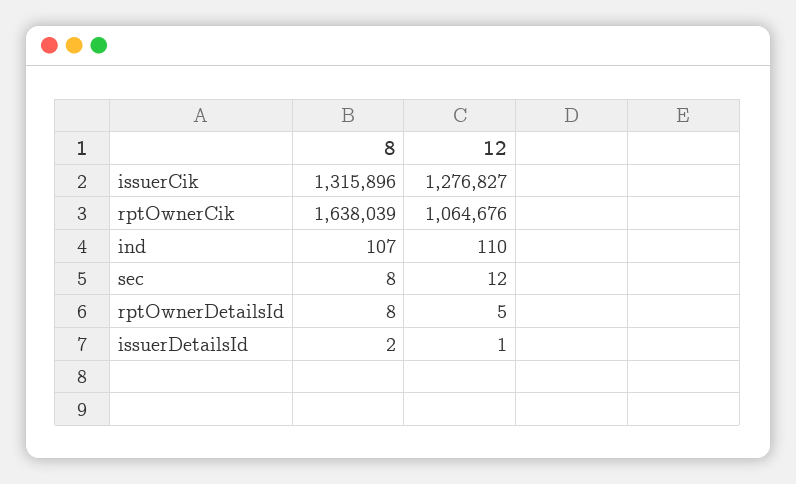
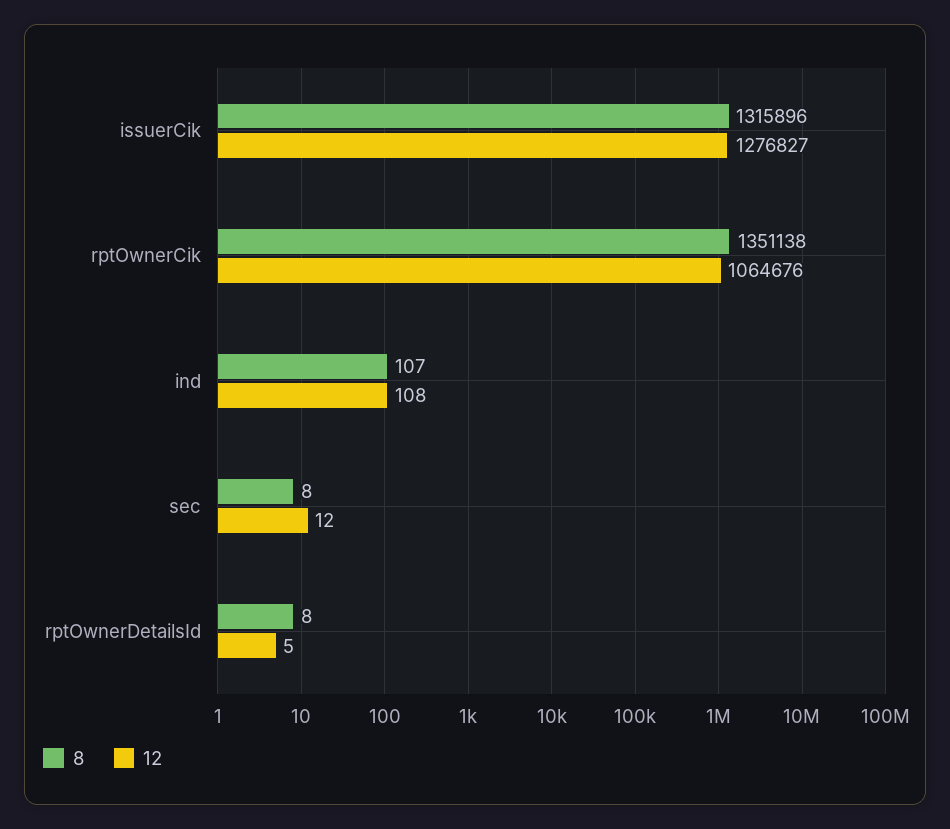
  {
    "8": {
      "issuerCik": 1315896,
-     "rptOwnerCik": 1638039,
+     "rptOwnerCik": 1351138,
      "ind": 107,
      "sec": 8,
-     "rptOwnerDetailsId": 8,
+     "rptOwnerDetailsId": 8
-     "issuerDetailsId": 2
    },
    "12": {
      "issuerCik": 1276827,
      "rptOwnerCik": 1064676,
-     "ind": 110,
+     "ind": 108,
      "sec": 12,
-     "rptOwnerDetailsId": 5,
+     "rptOwnerDetailsId": 5
-     "issuerDetailsId": 1
    }
  }

